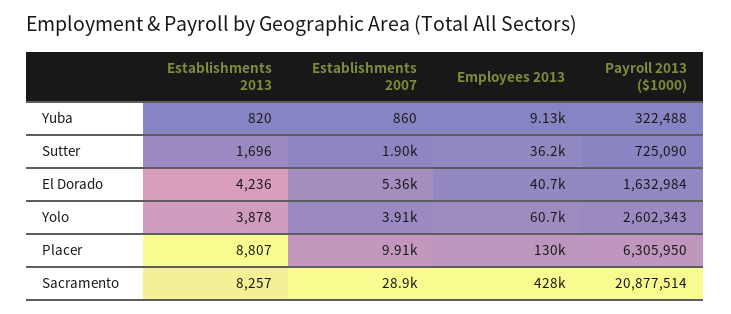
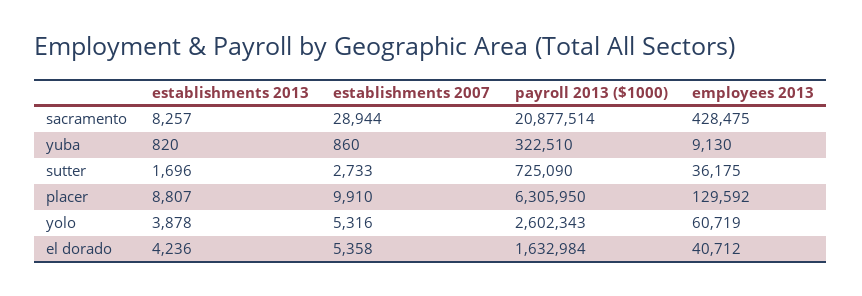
  {
    "Establishments 2013": {
      "Yuba": 820,
      "Sutter": 1696,
      "El Dorado": 4236,
      "Yolo": 3878,
      "Placer": 8807,
      "Sacramento": 8257
    },
    "Establishments 2007": {
      "Yuba": 860,
-     "Sutter": 1900,
+     "Sutter": 2733,
      "El Dorado": 5358,
-     "Yolo": 3910,
+     "Yolo": 5316,
      "Placer": 9910,
      "Sacramento": 28944
    },
    "Employees 2013": {
      "Yuba": 9130,
      "Sutter": 36175,
      "El Dorado": 40712,
      "Yolo": 60719,
      "Placer": 129592,
      "Sacramento": 428475
    },
    "Payroll 2013 ($1000)": {
-     "Yuba": 322488,
+     "Yuba": 322510,
      "Sutter": 725090,
      "El Dorado": 1632984,
      "Yolo": 2602343,
      "Placer": 6305950,
      "Sacramento": 20877514
    }
  }

